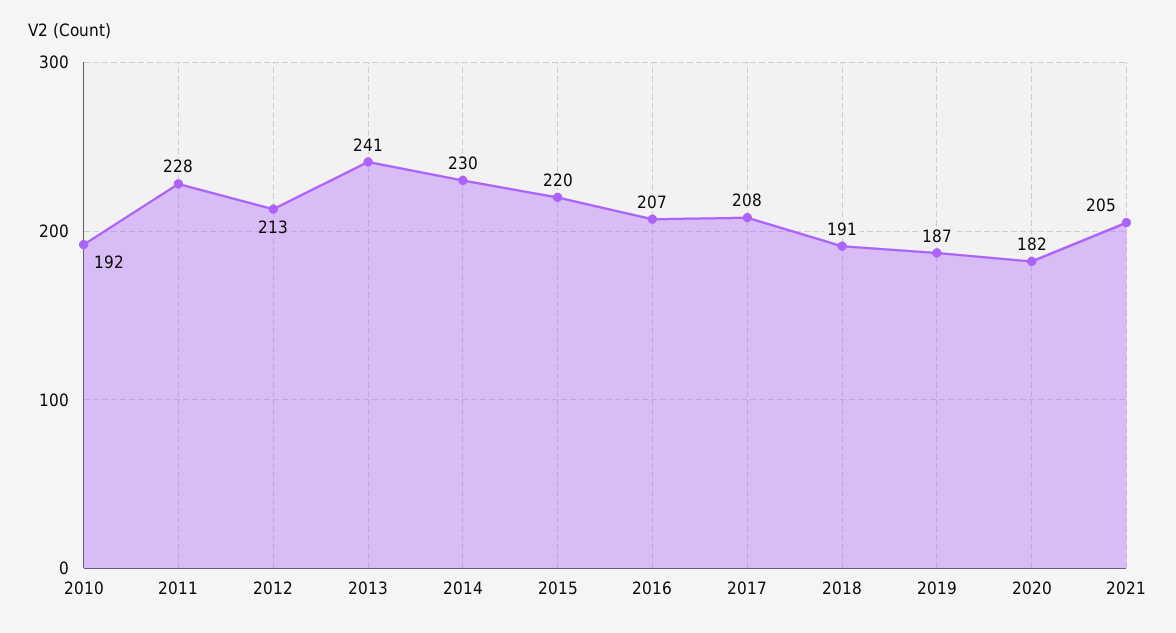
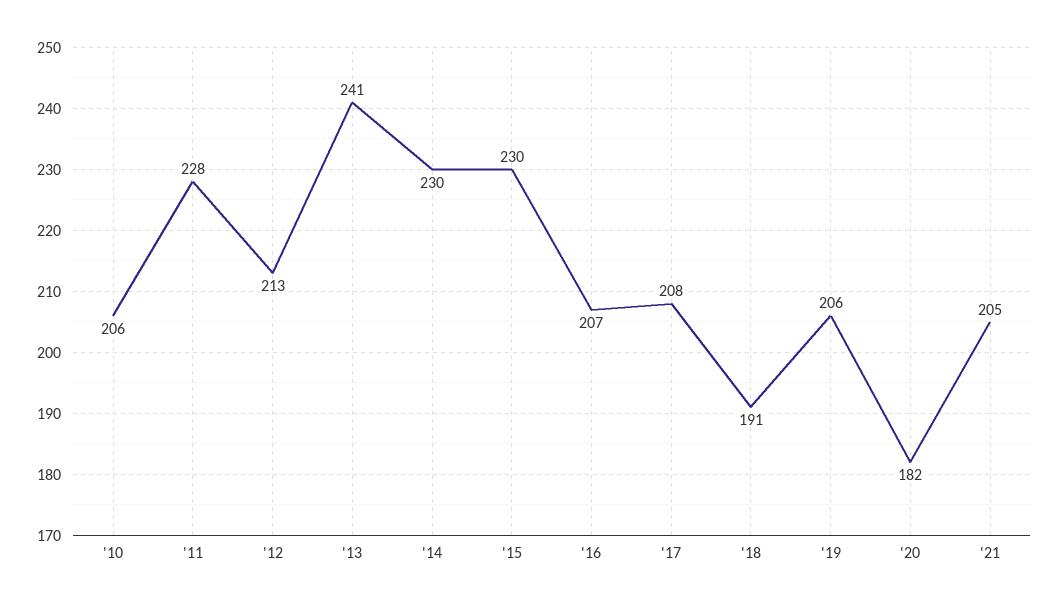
  {
-   "2010": 192,
+   "2010": 206,
    "2011": 228,
    "2012": 213,
    "2013": 241,
    "2014": 230,
-   "2015": 220,
+   "2015": 230,
    "2016": 207,
    "2017": 208,
    "2018": 191,
-   "2019": 187,
+   "2019": 206,
    "2020": 182,
    "2021": 205
  }

